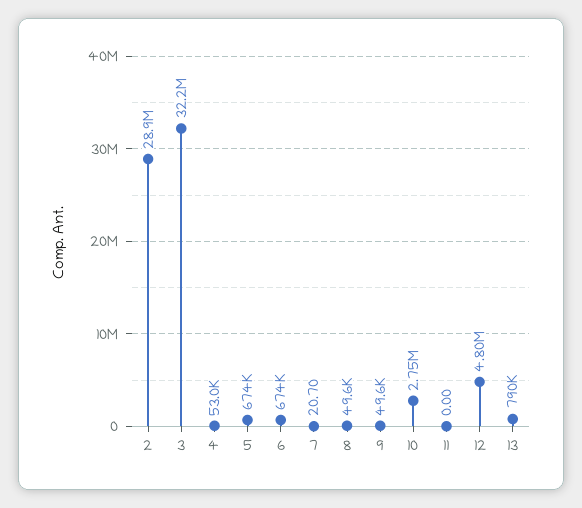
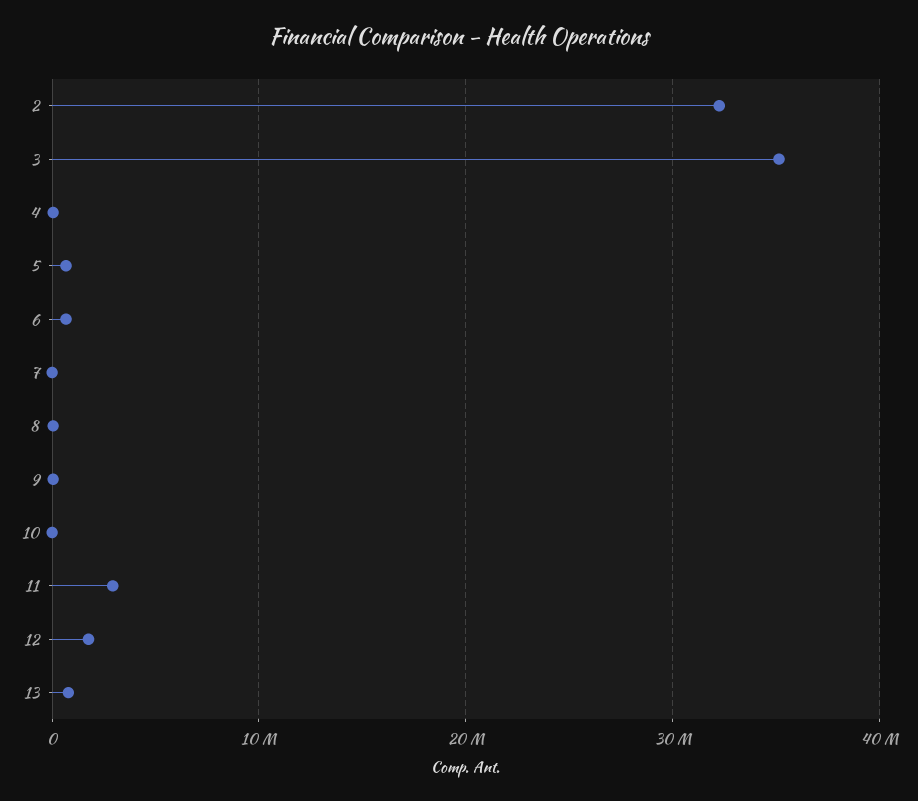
  {
-   "2": 28900000,
+   "2": 32000000,
-   "3": 32200000,
+   "3": 35000000,
    "4": 53000,
    "5": 674000,
    "6": 674000,
    "7": 20.7,
    "8": 49600,
    "9": 49600,
-   "10": 2750000,
+   "10": 0,
-   "11": 0,
+   "11": 3000000,
-   "12": 4800000,
+   "12": 2000000,
    "13": 790000
  }

